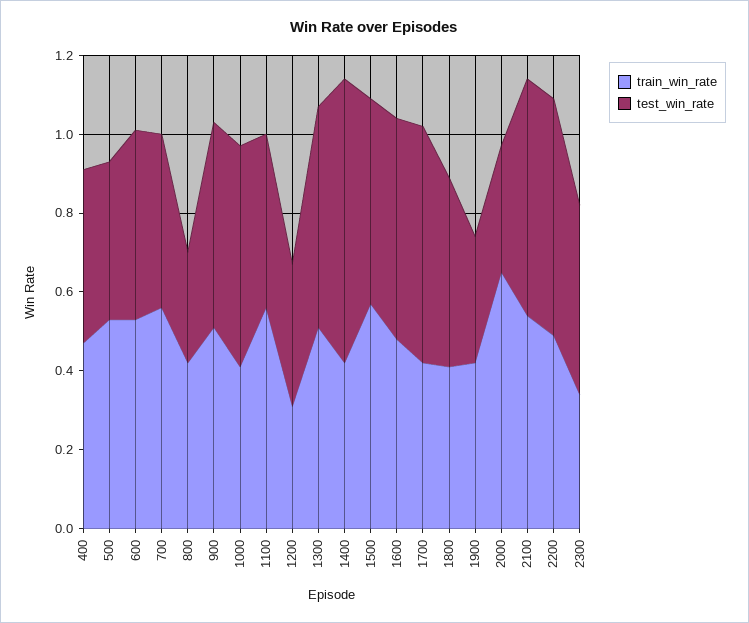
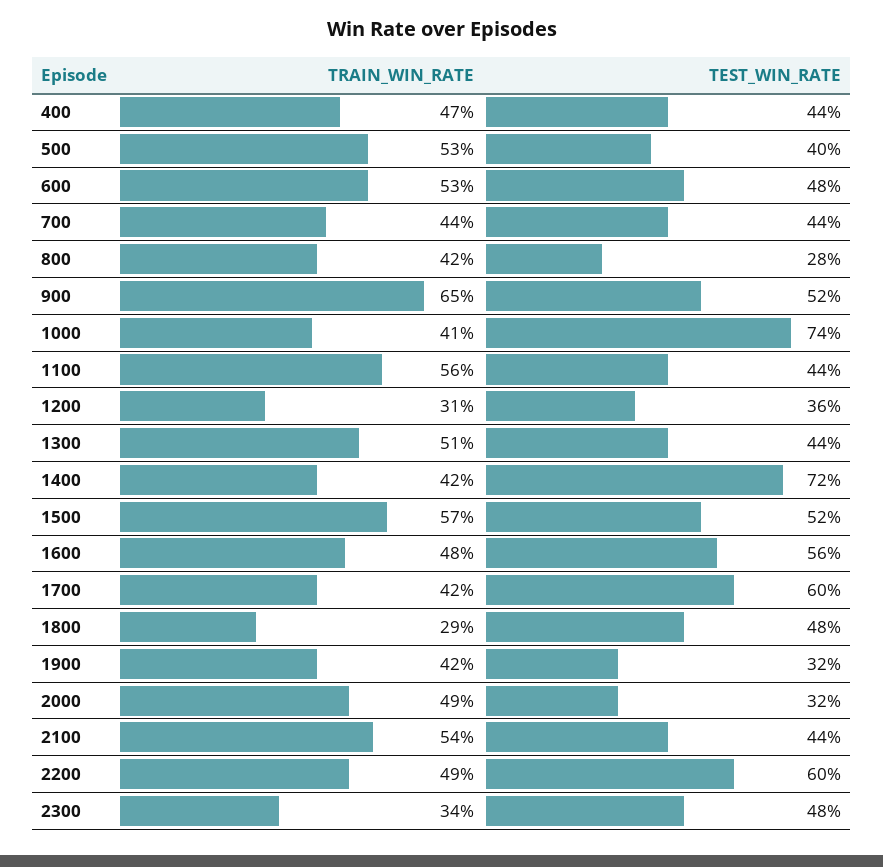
  {
    "train_win_rate": {
      "400": 0.47,
      "500": 0.53,
      "600": 0.53,
-     "700": 0.55,
+     "700": 0.44,
      "800": 0.42,
-     "900": 0.5,
+     "900": 0.65,
      "1000": 0.41,
      "1100": 0.56,
      "1200": 0.31,
      "1300": 0.51,
      "1400": 0.42,
      "1500": 0.57,
      "1600": 0.48,
      "1700": 0.42,
-     "1800": 0.4,
+     "1800": 0.29,
      "1900": 0.42,
-     "2000": 0.65,
+     "2000": 0.49,
      "2100": 0.54,
      "2200": 0.49,
      "2300": 0.34
    },
    "test_win_rate": {
      "400": 0.44,
      "500": 0.4,
      "600": 0.48,
      "700": 0.44,
      "800": 0.28,
      "900": 0.52,
-     "1000": 0.55,
+     "1000": 0.74,
      "1100": 0.44,
      "1200": 0.36,
-     "1300": 0.55,
+     "1300": 0.44,
      "1400": 0.72,
      "1500": 0.52,
      "1600": 0.56,
      "1700": 0.6,
      "1800": 0.48,
      "1900": 0.32,
      "2000": 0.32,
-     "2100": 0.6,
+     "2100": 0.44,
      "2200": 0.6,
      "2300": 0.48
    }
  }

